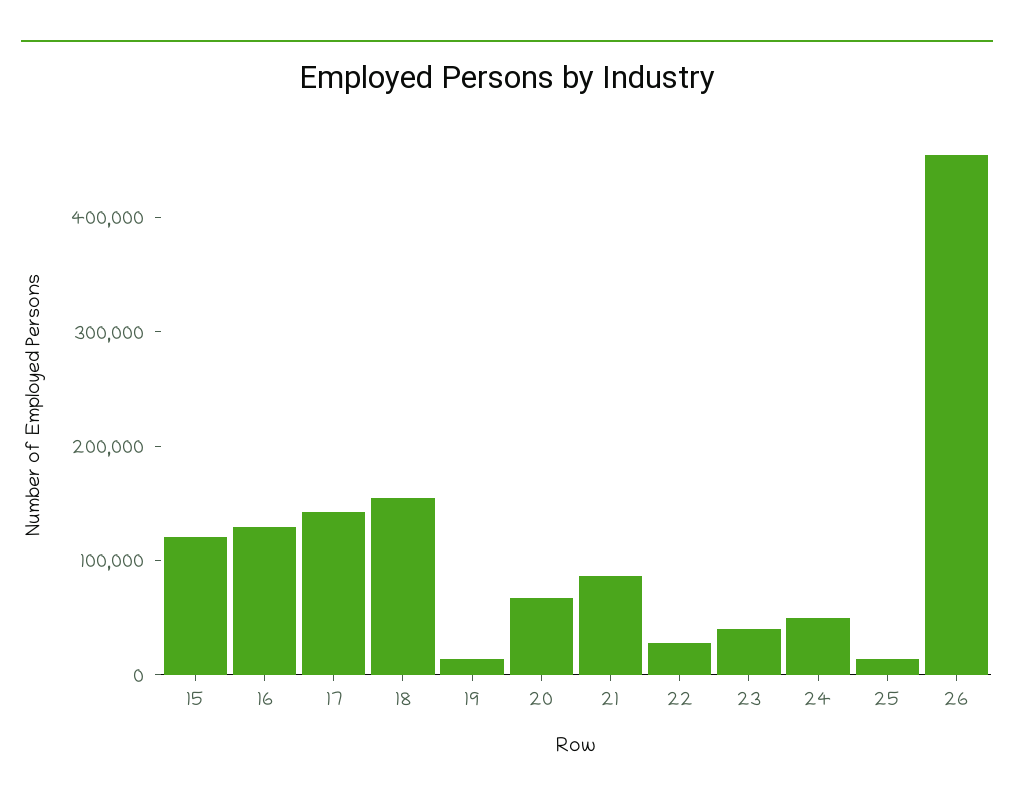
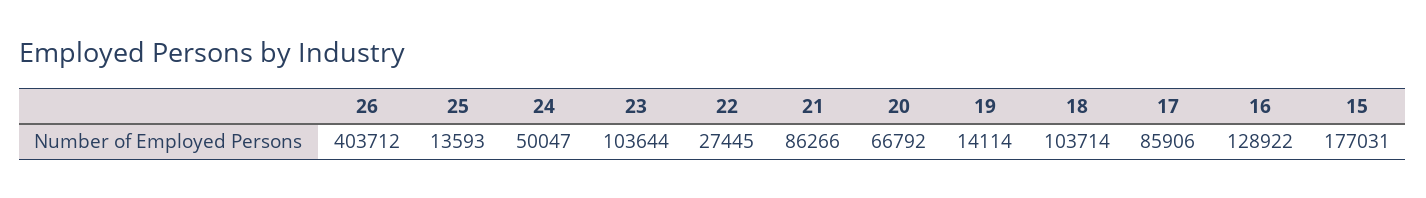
  {
-   "15": 120000,
+   "15": 177031,
    "16": 128922,
-   "17": 140000,
+   "17": 85906,
-   "18": 160000,
+   "18": 103714,
    "19": 14114,
    "20": 66792,
    "21": 86266,
    "22": 27445,
-   "23": 40000,
+   "23": 103644,
    "24": 50047,
    "25": 13593,
-   "26": 460000
+   "26": 403712
  }

